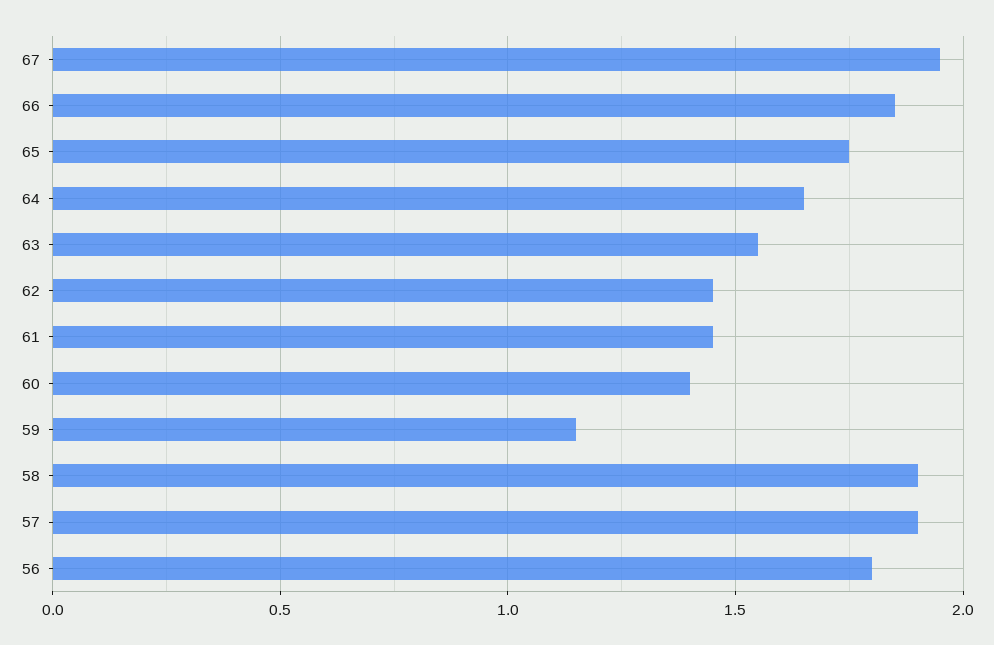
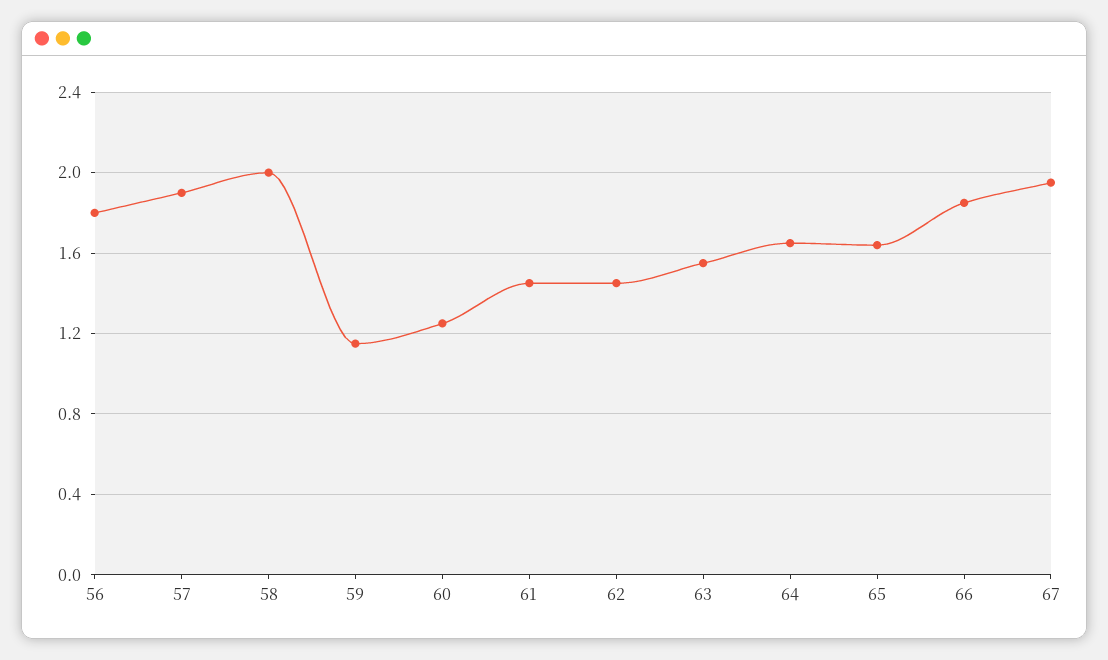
  {
    "67": 1.95,
    "66": 1.85,
-   "65": 1.75,
+   "65": 1.65,
    "64": 1.65,
    "63": 1.55,
    "62": 1.45,
    "61": 1.45,
-   "60": 1.4,
+   "60": 1.25,
    "59": 1.15,
-   "58": 1.9,
+   "58": 2,
    "57": 1.9,
    "56": 1.8
  }

